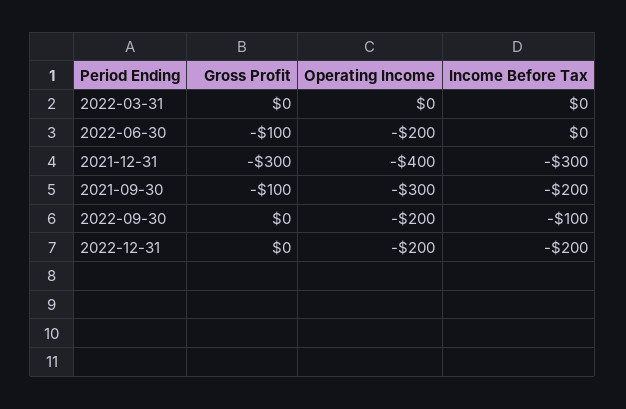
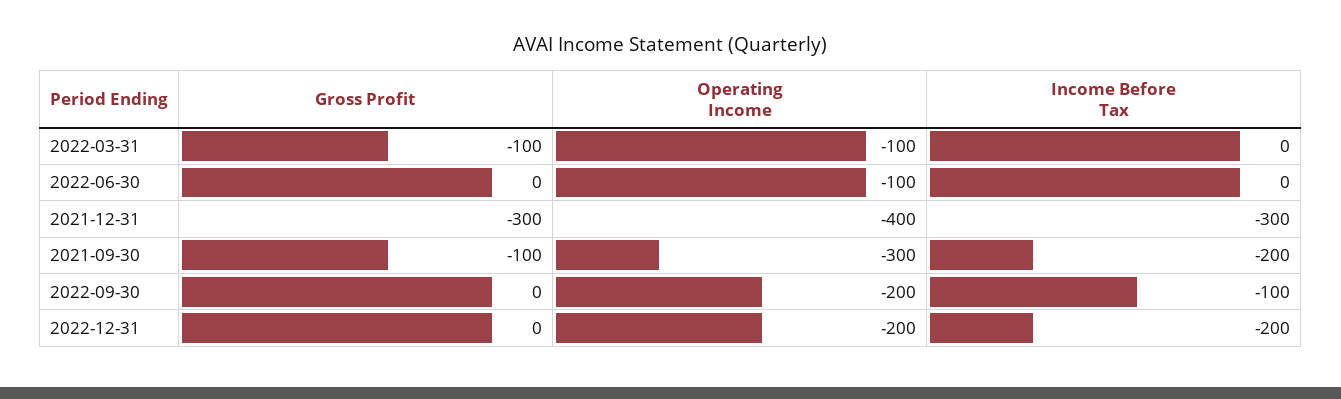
  {
    "Gross Profit": {
-     "2022-03-31": 0,
+     "2022-03-31": -100,
-     "2022-06-30": -100,
+     "2022-06-30": 0,
      "2021-12-31": -300,
      "2021-09-30": -100,
      "2022-09-30": 0,
      "2022-12-31": 0
    },
    "Operating Income": {
-     "2022-03-31": 0,
+     "2022-03-31": -100,
-     "2022-06-30": -200,
+     "2022-06-30": -100,
      "2021-12-31": -400,
      "2021-09-30": -300,
      "2022-09-30": -200,
      "2022-12-31": -200
    },
    "Income Before Tax": {
      "2022-03-31": 0,
      "2022-06-30": 0,
      "2021-12-31": -300,
      "2021-09-30": -200,
      "2022-09-30": -100,
      "2022-12-31": -200
    }
  }

